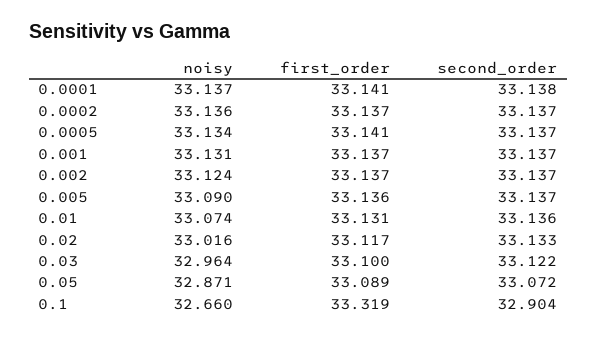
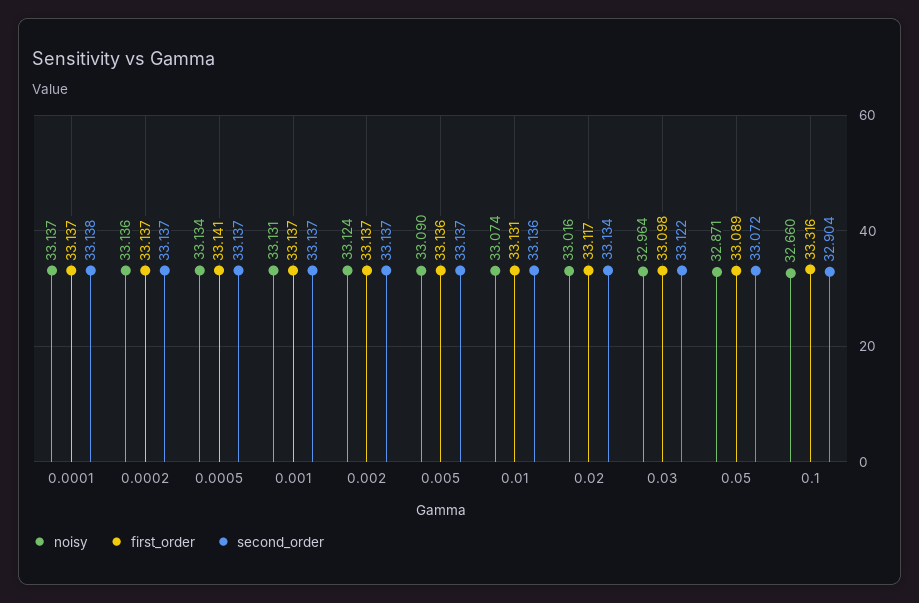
  {
    "noisy": {
      "0.0001": 33.137,
      "0.0002": 33.136,
      "0.0005": 33.134,
      "0.001": 33.131,
      "0.002": 33.124,
      "0.005": 33.09,
      "0.01": 33.074,
      "0.02": 33.016,
      "0.03": 32.964,
      "0.05": 32.871,
      "0.1": 32.66
    },
    "first_order": {
-     "0.0001": 33.141,
+     "0.0001": 33.137,
      "0.0002": 33.137,
      "0.0005": 33.141,
      "0.001": 33.137,
      "0.002": 33.137,
      "0.005": 33.136,
      "0.01": 33.131,
      "0.02": 33.117,
-     "0.03": 33.1,
+     "0.03": 33.098,
      "0.05": 33.089,
-     "0.1": 33.319
+     "0.1": 33.316
    },
    "second_order": {
      "0.0001": 33.138,
      "0.0002": 33.137,
      "0.0005": 33.137,
      "0.001": 33.137,
      "0.002": 33.137,
      "0.005": 33.137,
      "0.01": 33.136,
-     "0.02": 33.133,
+     "0.02": 33.134,
      "0.03": 33.122,
      "0.05": 33.072,
      "0.1": 32.904
    }
  }

